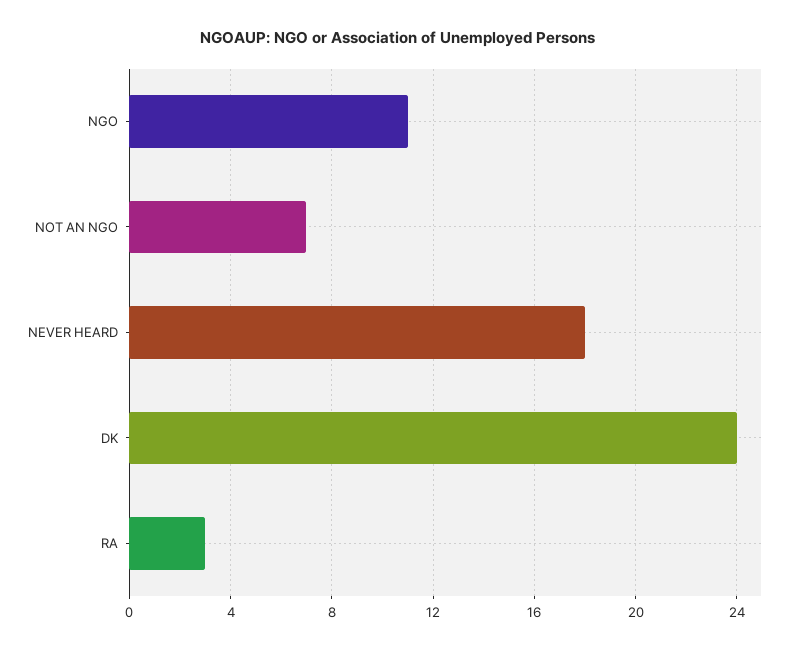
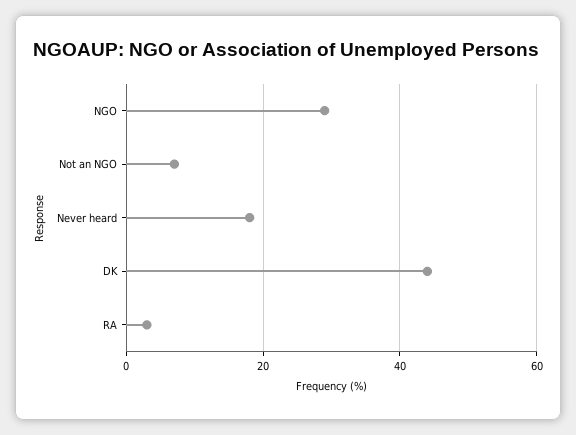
  {
-   "NGO": 11,
+   "NGO": 30,
    "NOT AN NGO": 7,
    "NEVER HEARD": 18,
-   "DK": 24,
+   "DK": 45,
    "RA": 3
  }

